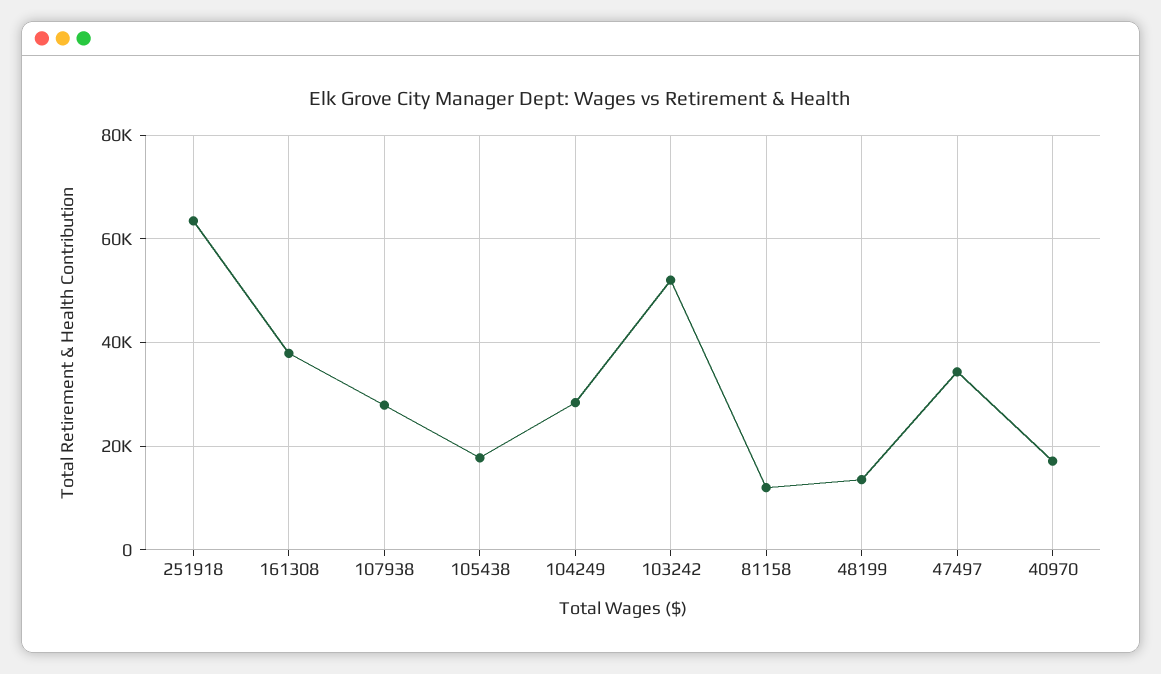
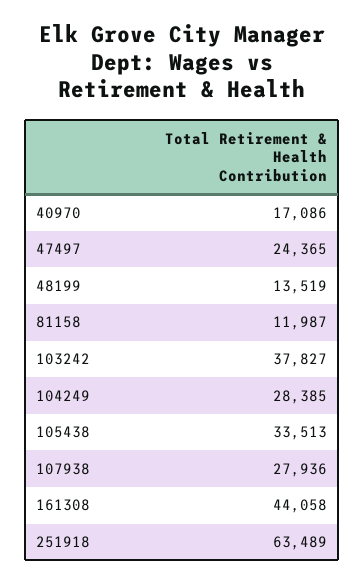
  {
    "251918": 63489,
-   "161308": 38000,
+   "161308": 44058,
    "107938": 27936,
-   "105438": 18000,
+   "105438": 33513,
    "104249": 28385,
-   "103242": 52000,
+   "103242": 37827,
    "81158": 11987,
    "48199": 13519,
-   "47497": 34000,
+   "47497": 24365,
    "40970": 17086
  }

